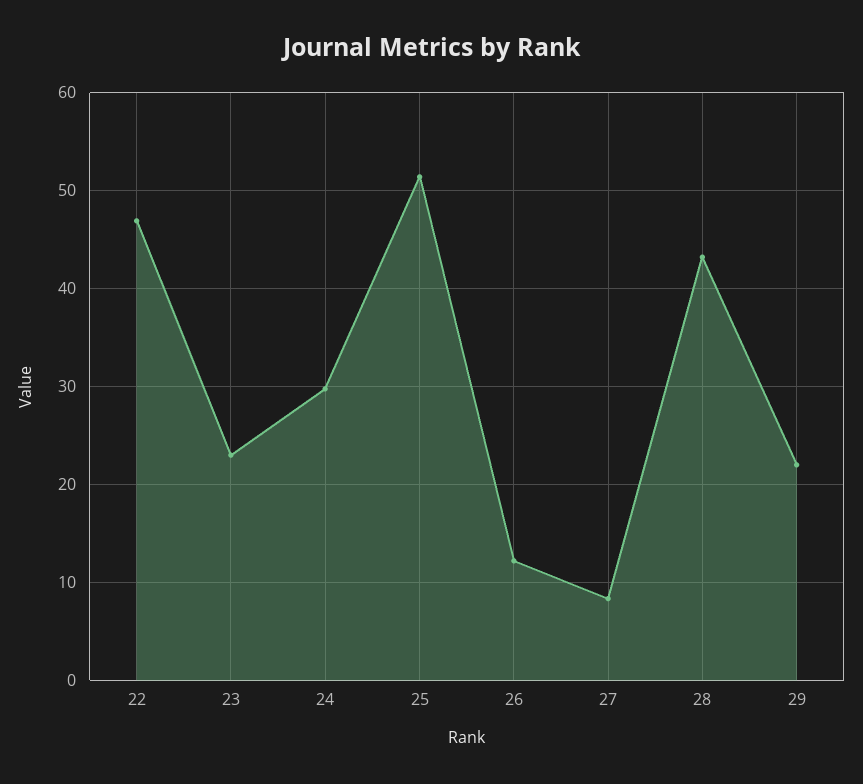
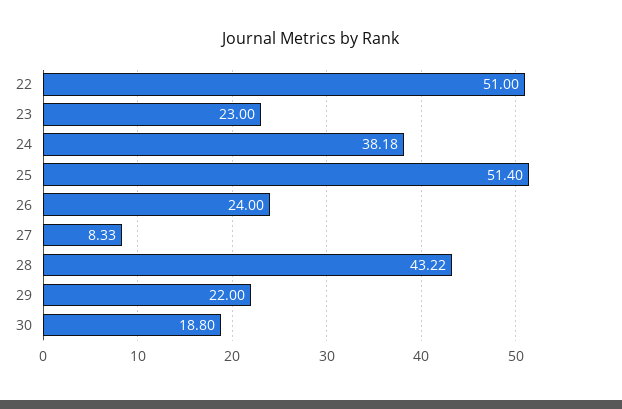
  {
-   "22": 47,
+   "22": 51,
    "23": 23,
-   "24": 30,
+   "24": 38.18,
    "25": 51.4,
-   "26": 12,
+   "26": 24,
    "27": 8.33,
    "28": 43.22,
-   "29": 22
+   "29": 22,
+   "30": 18.8
  }

